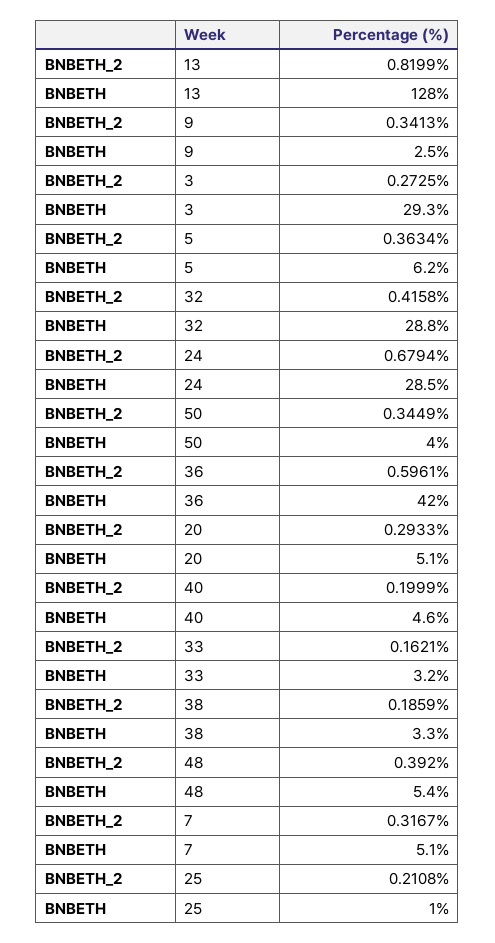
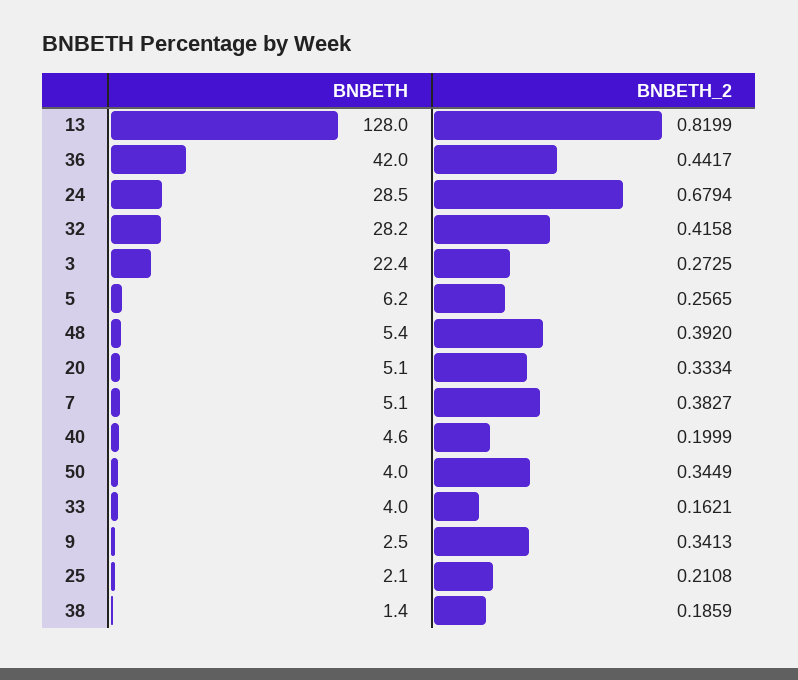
  {
    "BNBETH_2": {
      "13": 0.8199,
      "9": 0.3413,
      "3": 0.2725,
-     "5": 0.3634,
+     "5": 0.2565,
      "32": 0.4158,
      "24": 0.6794,
      "50": 0.3449,
-     "36": 0.5961,
+     "36": 0.4417,
-     "20": 0.2933,
+     "20": 0.3334,
      "40": 0.1999,
      "33": 0.1621,
      "38": 0.1859,
      "48": 0.392,
-     "7": 0.3167,
+     "7": 0.3827,
      "25": 0.2108
    },
    "BNBETH": {
      "13": 128,
      "9": 2.5,
-     "3": 29.3,
+     "3": 22.4,
      "5": 6.2,
-     "32": 28.8,
+     "32": 28.2,
      "24": 28.5,
      "50": 4,
      "36": 42,
      "20": 5.1,
      "40": 4.6,
-     "33": 3.2,
+     "33": 4,
-     "38": 3.3,
+     "38": 1.4,
      "48": 5.4,
      "7": 5.1,
-     "25": 1
+     "25": 2.1
    }
  }

